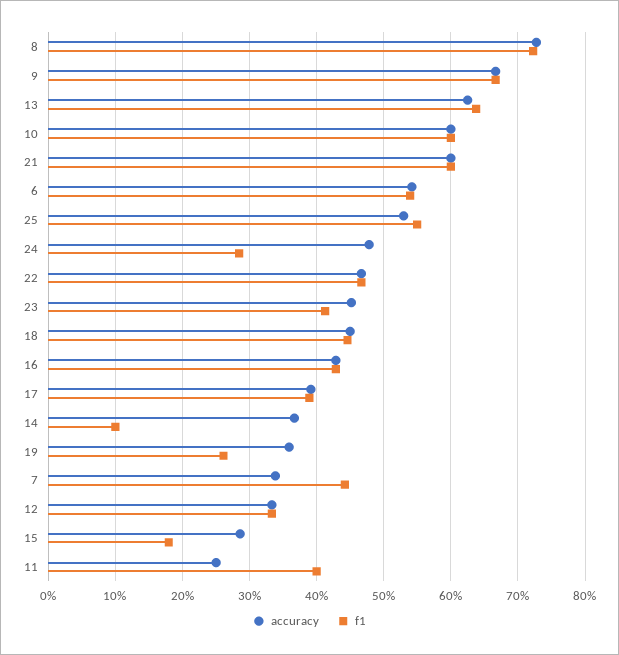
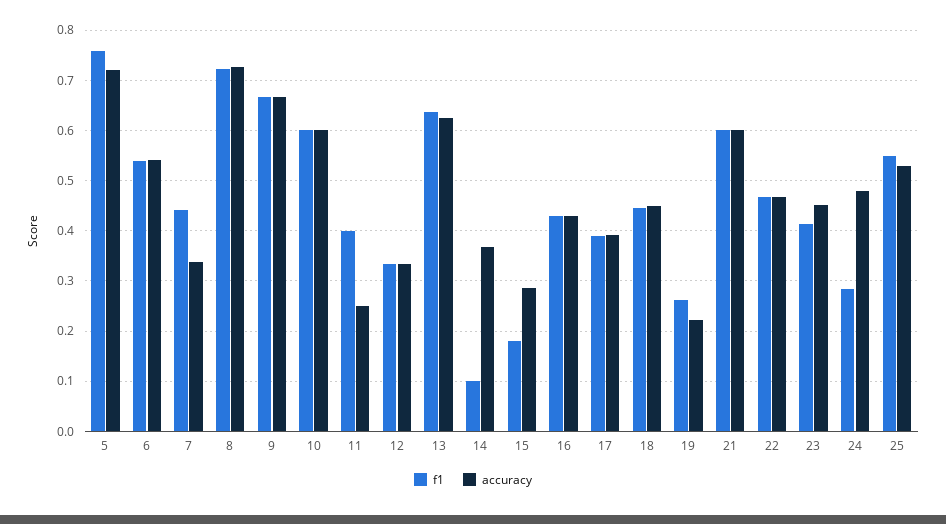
  {
    "accuracy": {
      "8": 0.73,
      "9": 0.67,
      "13": 0.63,
      "10": 0.6,
      "21": 0.6,
      "6": 0.54,
      "25": 0.53,
      "24": 0.48,
      "22": 0.47,
      "23": 0.45,
      "18": 0.45,
      "16": 0.43,
      "17": 0.39,
      "14": 0.37,
-     "19": 0.36,
+     "19": 0.22,
      "7": 0.34,
      "12": 0.33,
      "15": 0.29,
-     "11": 0.25
+     "11": 0.25,
+     "5": 0.72
    },
    "f1": {
      "8": 0.72,
      "9": 0.67,
      "13": 0.64,
      "10": 0.6,
      "21": 0.6,
      "6": 0.54,
      "25": 0.55,
      "24": 0.28,
      "22": 0.47,
      "23": 0.41,
      "18": 0.45,
      "16": 0.43,
      "17": 0.39,
      "14": 0.1,
      "19": 0.26,
      "7": 0.44,
      "12": 0.33,
      "15": 0.18,
-     "11": 0.4
+     "11": 0.4,
+     "5": 0.76
    }
  }

